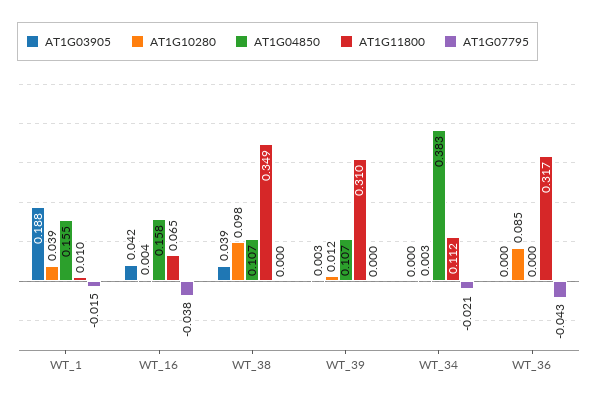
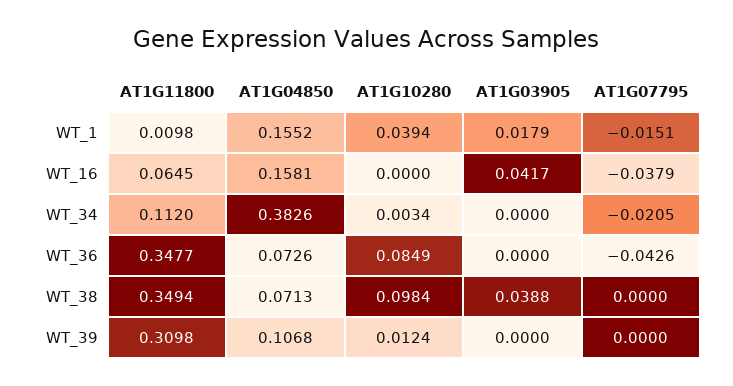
  {
    "AT1G03905": {
-     "WT_1": 0.188,
+     "WT_1": 0.0179,
      "WT_16": 0.0417,
      "WT_38": 0.0388,
-     "WT_39": 0.003,
+     "WT_39": 0,
      "WT_34": 0,
      "WT_36": 0
    },
    "AT1G10280": {
      "WT_1": 0.0394,
-     "WT_16": 0.004,
+     "WT_16": 0,
      "WT_38": 0.0984,
      "WT_39": 0.0124,
      "WT_34": 0.0034,
      "WT_36": 0.0849
    },
    "AT1G04850": {
      "WT_1": 0.1552,
      "WT_16": 0.1581,
-     "WT_38": 0.107,
+     "WT_38": 0.0713,
      "WT_39": 0.1068,
      "WT_34": 0.3826,
-     "WT_36": 0
+     "WT_36": 0.0726
    },
    "AT1G11800": {
      "WT_1": 0.0098,
      "WT_16": 0.0645,
      "WT_38": 0.3494,
      "WT_39": 0.3098,
      "WT_34": 0.112,
-     "WT_36": 0.317
+     "WT_36": 0.3477
    },
    "AT1G07795": {
      "WT_1": -0.0151,
      "WT_16": -0.0379,
      "WT_38": 0,
      "WT_39": 0,
      "WT_34": -0.0205,
      "WT_36": -0.0426
    }
  }

